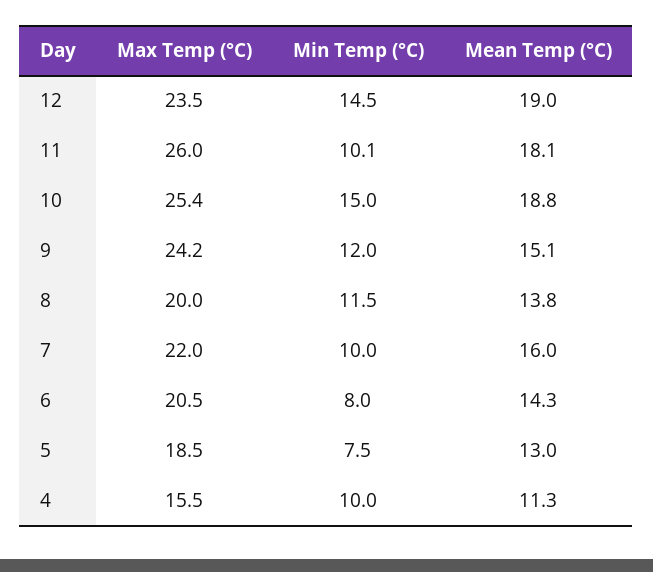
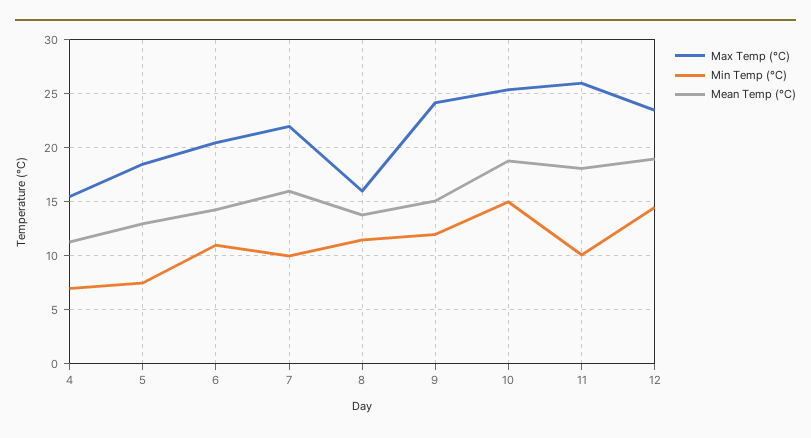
  {
    "Max Temp (°C)": {
      "12": 23.5,
      "11": 26,
      "10": 25.4,
      "9": 24.2,
-     "8": 20,
+     "8": 16,
      "7": 22,
      "6": 20.5,
      "5": 18.5,
      "4": 15.5
    },
    "Min Temp (°C)": {
      "12": 14.5,
      "11": 10.1,
      "10": 15,
      "9": 12,
      "8": 11.5,
      "7": 10,
-     "6": 8,
+     "6": 11,
      "5": 7.5,
-     "4": 10
+     "4": 7
    },
    "Mean Temp (°C)": {
      "12": 19,
      "11": 18.1,
      "10": 18.8,
      "9": 15.1,
      "8": 13.8,
      "7": 16,
      "6": 14.3,
      "5": 13,
      "4": 11.3
    }
  }

